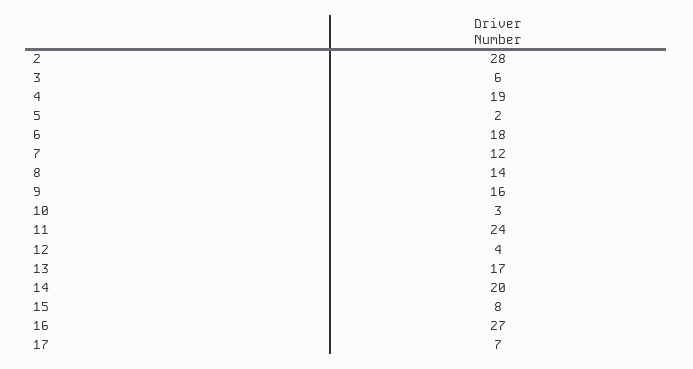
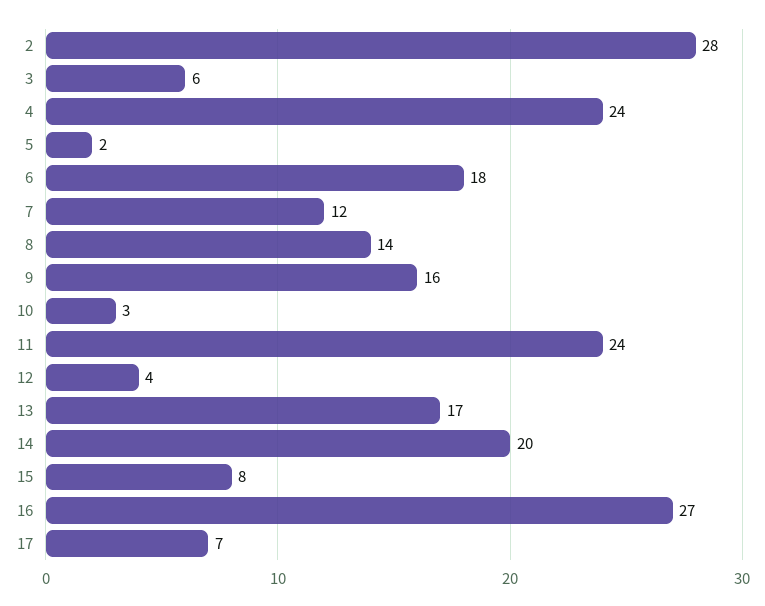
  {
    "2": 28,
    "3": 6,
-   "4": 19,
+   "4": 24,
    "5": 2,
    "6": 18,
    "7": 12,
    "8": 14,
    "9": 16,
    "10": 3,
    "11": 24,
    "12": 4,
    "13": 17,
    "14": 20,
    "15": 8,
    "16": 27,
    "17": 7
  }

